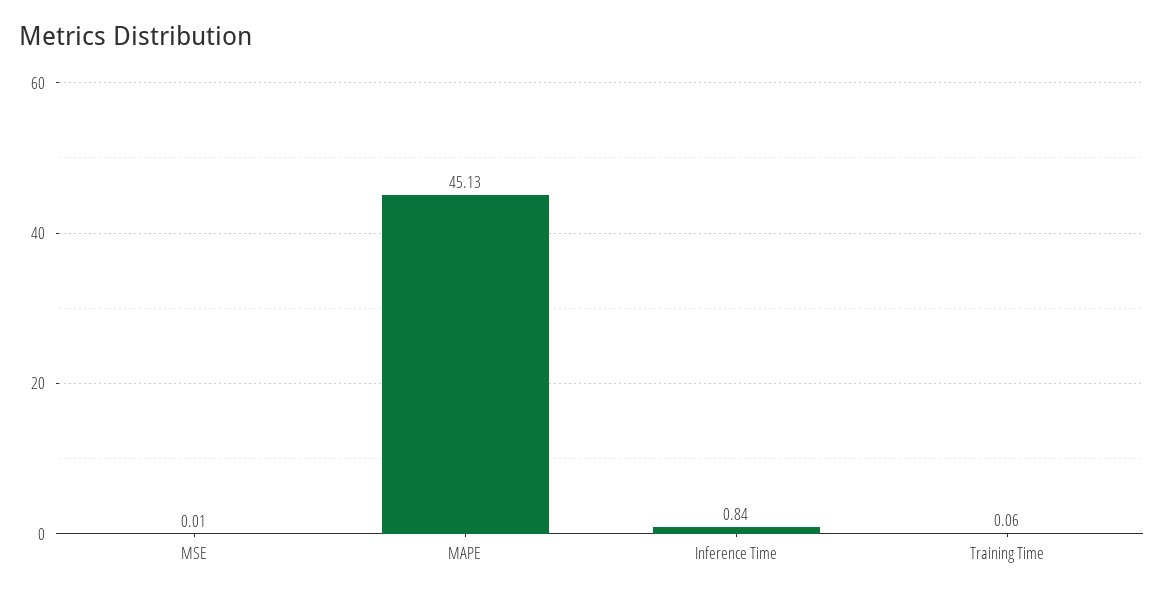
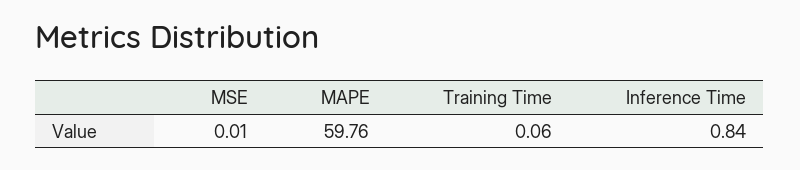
  {
    "MSE": 0.01,
-   "MAPE": 45.13,
+   "MAPE": 59.76,
    "Inference Time": 0.84,
    "Training Time": 0.06
  }

